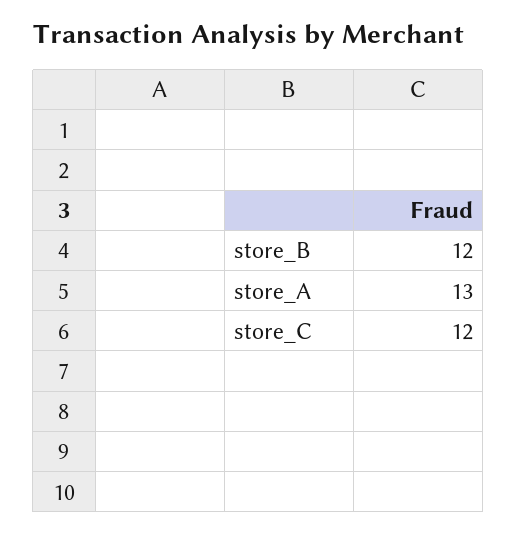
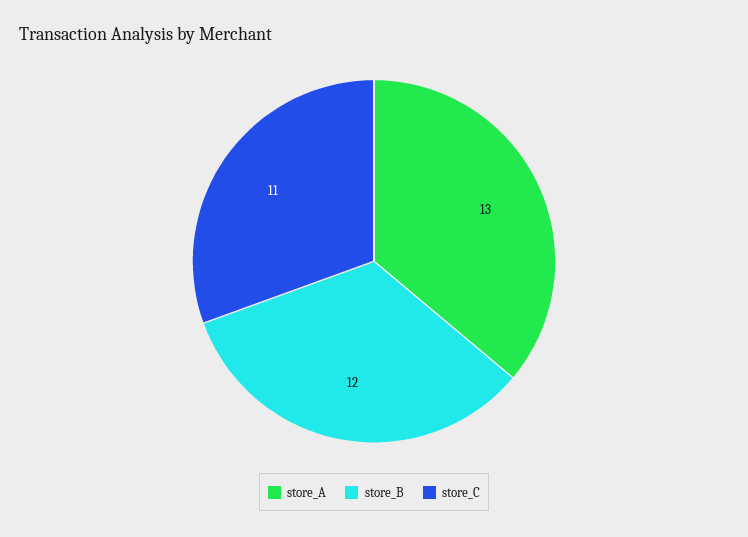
  {
    "store_B": 12,
    "store_A": 13,
-   "store_C": 12
+   "store_C": 11
  }

